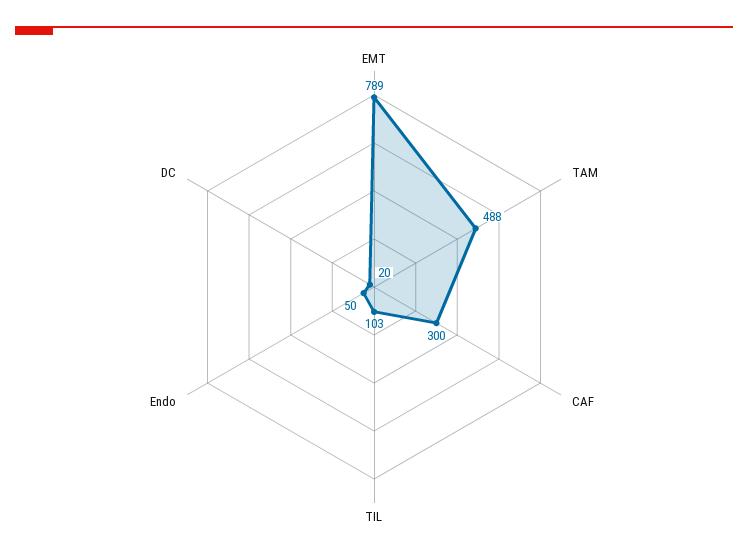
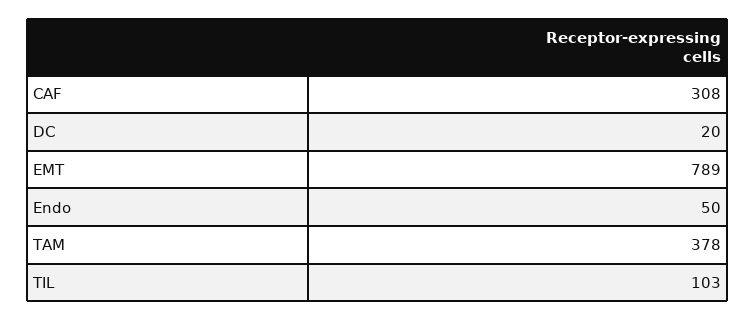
  {
    "EMT": 789,
-   "TAM": 488,
+   "TAM": 378,
-   "CAF": 300,
+   "CAF": 308,
    "TIL": 103,
    "Endo": 50,
    "DC": 20
  }

